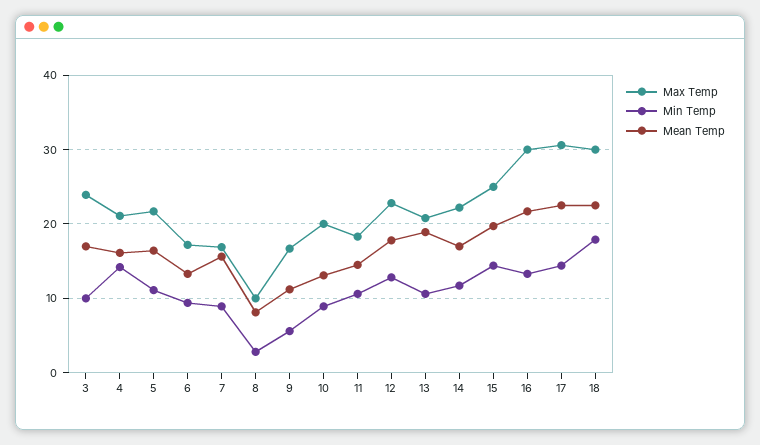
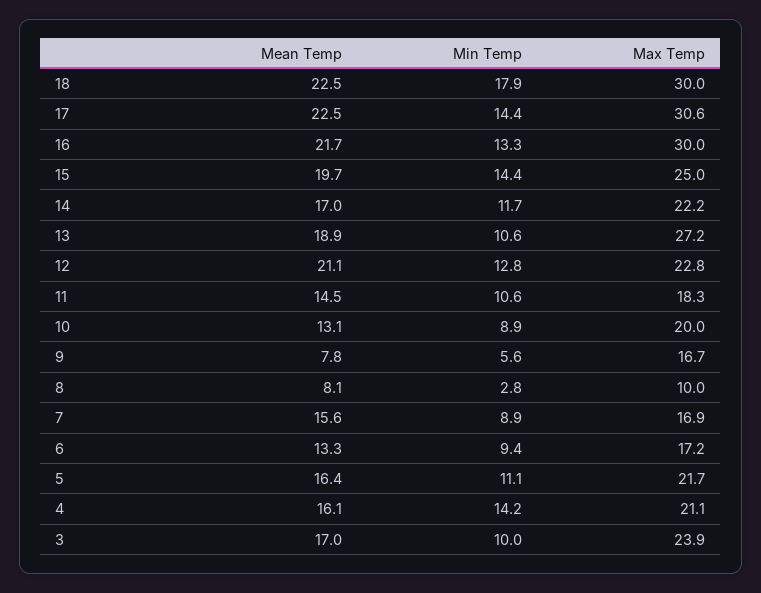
  {
    "Max Temp": {
      "3": 23.9,
      "4": 21.1,
      "5": 21.7,
      "6": 17.2,
      "7": 16.9,
      "8": 10,
      "9": 16.7,
      "10": 20,
      "11": 18.3,
      "12": 22.8,
-     "13": 21,
+     "13": 27.2,
      "14": 22.2,
      "15": 25,
      "16": 30,
      "17": 30.6,
      "18": 30
    },
    "Min Temp": {
      "3": 10,
      "4": 14.2,
      "5": 11.1,
      "6": 9.4,
      "7": 8.9,
      "8": 2.8,
      "9": 5.6,
      "10": 8.9,
      "11": 10.6,
      "12": 12.8,
      "13": 10.6,
      "14": 11.7,
      "15": 14.4,
      "16": 13.3,
      "17": 14.4,
      "18": 17.9
    },
    "Mean Temp": {
      "3": 17,
      "4": 16.1,
      "5": 16.4,
      "6": 13.3,
      "7": 15.6,
      "8": 8.1,
-     "9": 11,
+     "9": 7.8,
      "10": 13.1,
      "11": 14.5,
-     "12": 18,
+     "12": 21.1,
      "13": 18.9,
      "14": 17,
      "15": 19.7,
      "16": 21.7,
      "17": 22.5,
      "18": 22.5
    }
  }

